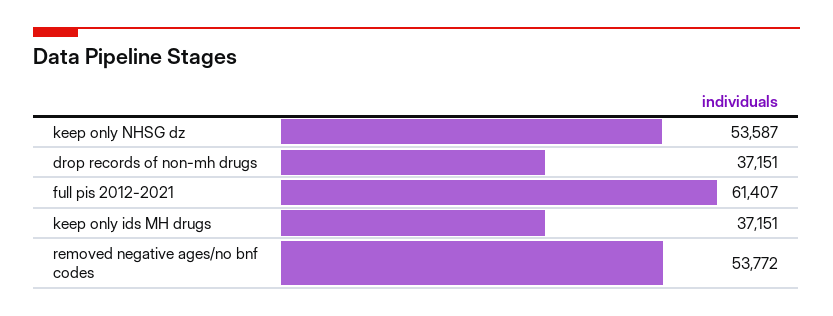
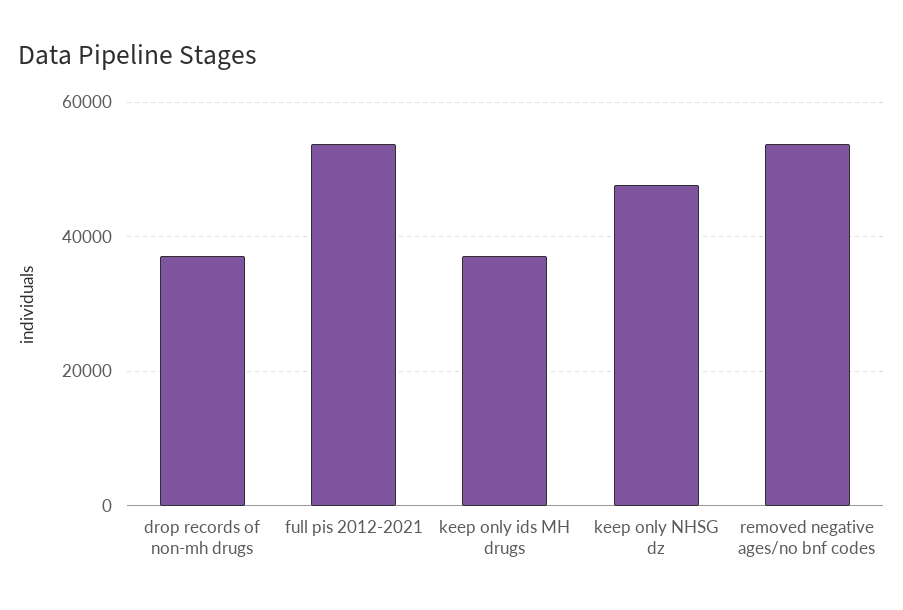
  {
-   "keep only NHSG dz": 53587,
+   "keep only NHSG dz": 48000,
    "drop records of non-mh drugs": 37151,
-   "full pis 2012-2021": 61407,
+   "full pis 2012-2021": 54000,
    "keep only ids MH drugs": 37151,
    "removed negative ages/no bnf codes": 53772
  }

